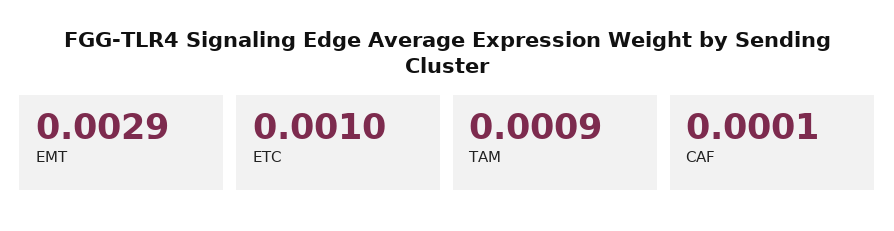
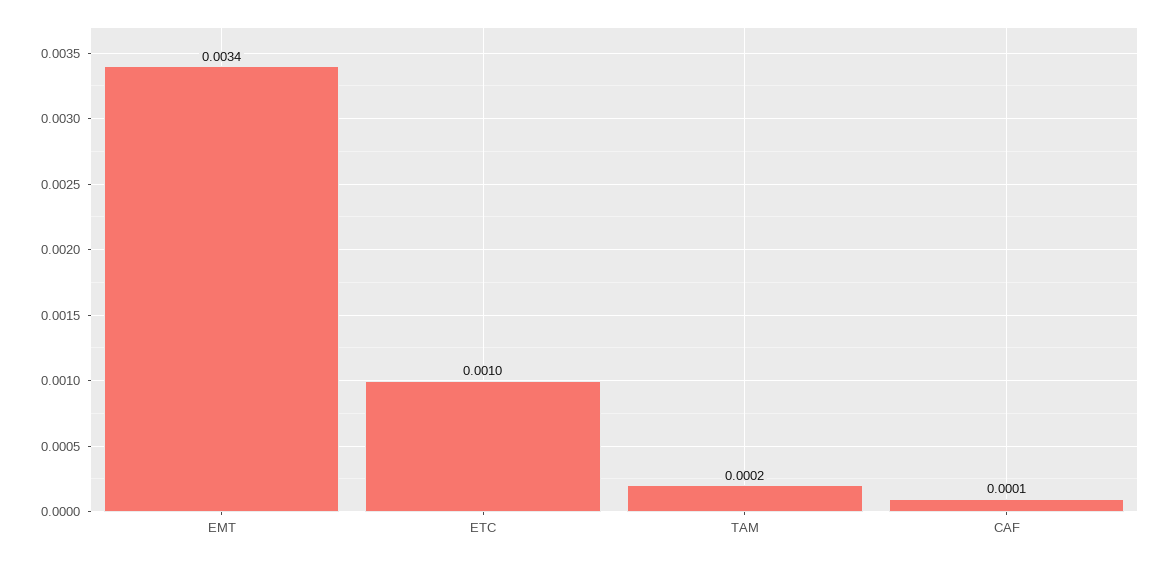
  {
-   "EMT": 0.0029,
+   "EMT": 0.0034,
    "ETC": 0.001,
-   "TAM": 0.0009,
+   "TAM": 0.0002,
    "CAF": 0.0001
  }

